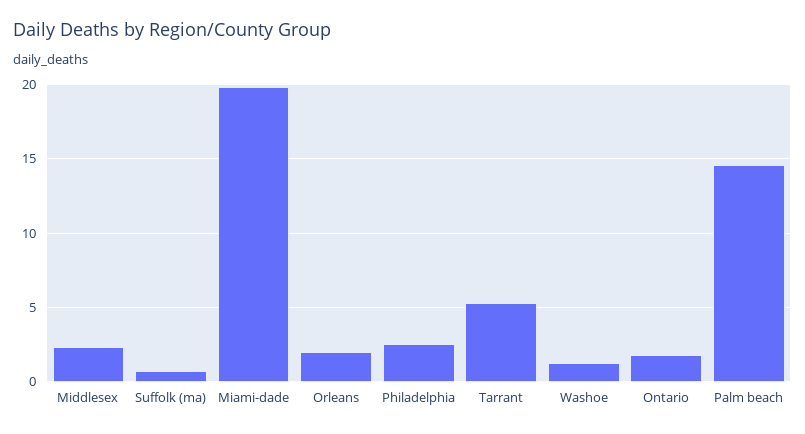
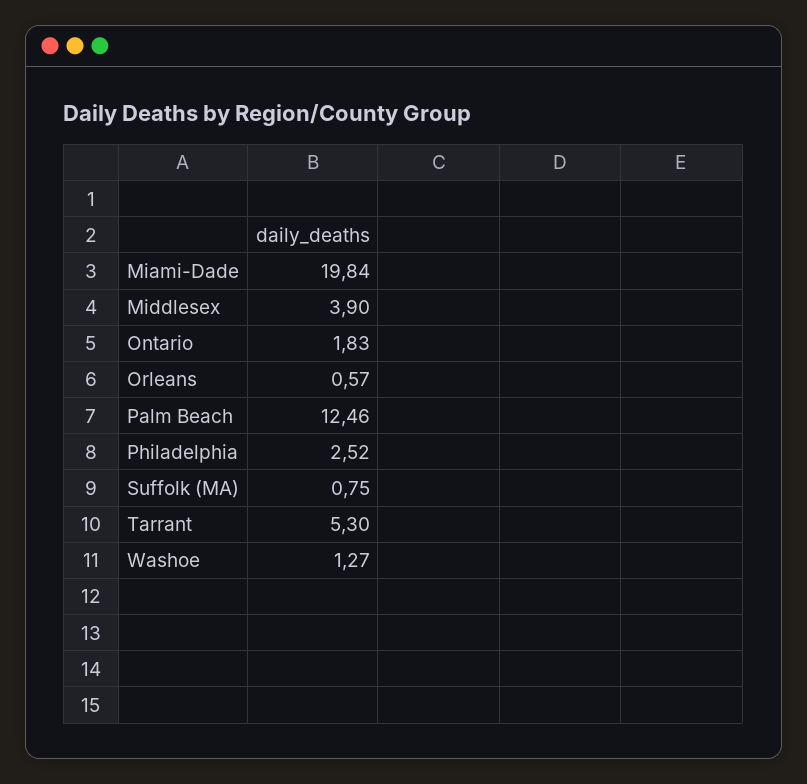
  {
-   "Middlesex": 2.5,
+   "Middlesex": 3.9,
    "Suffolk (ma)": 0.75,
    "Miami-dade": 19.84,
-   "Orleans": 2,
+   "Orleans": 0.57,
    "Philadelphia": 2.52,
    "Tarrant": 5.3,
    "Washoe": 1.27,
    "Ontario": 1.83,
-   "Palm beach": 14.5
+   "Palm beach": 12.46
  }

